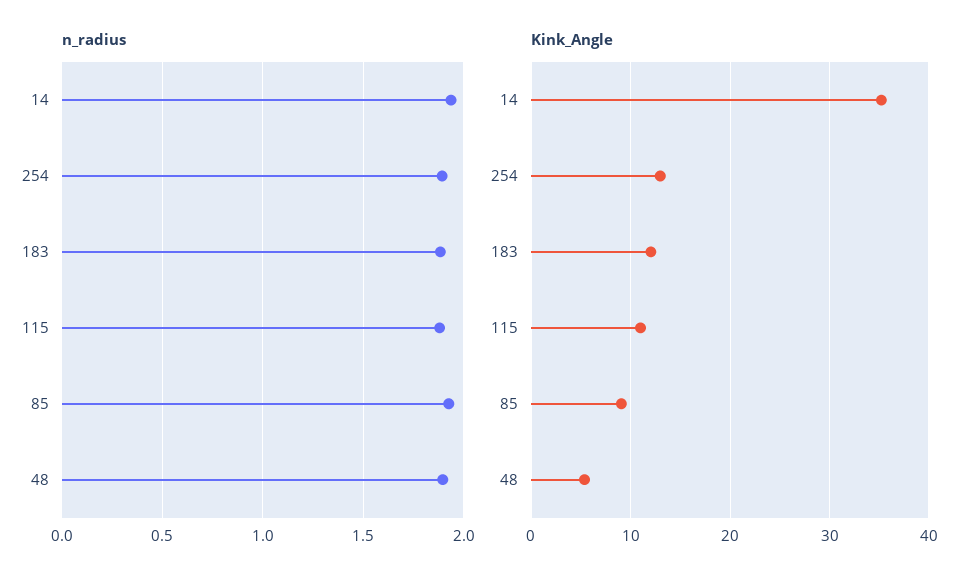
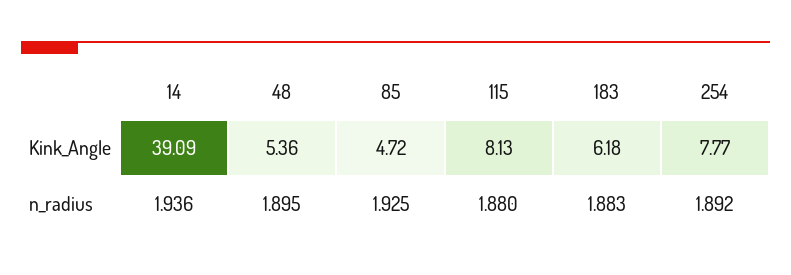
  {
    "n_radius": {
      "14": 1.936,
      "254": 1.892,
      "183": 1.883,
      "115": 1.88,
      "85": 1.925,
      "48": 1.895
    },
    "Kink_Angle": {
-     "14": 35,
+     "14": 39.09,
-     "254": 13,
+     "254": 7.77,
-     "183": 12,
+     "183": 6.18,
-     "115": 11,
+     "115": 8.13,
-     "85": 9,
+     "85": 4.72,
      "48": 5.36
    }
  }

